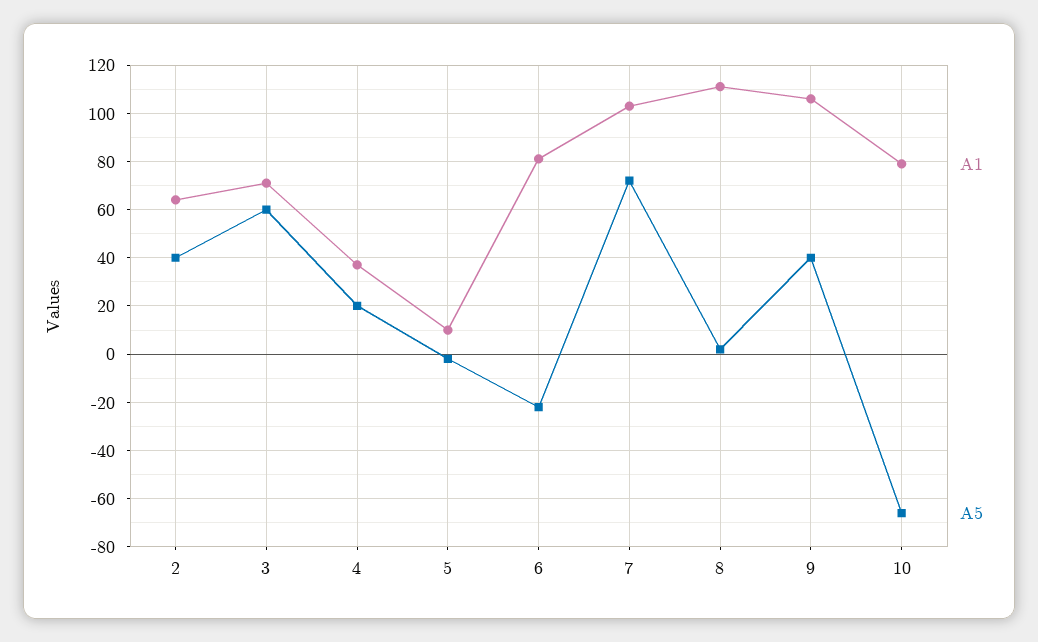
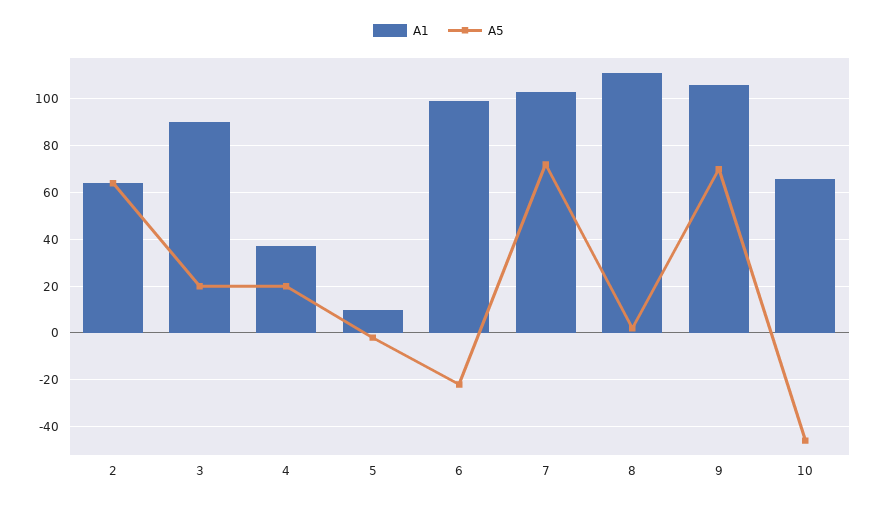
  {
    "A1": {
      "2": 65,
-     "3": 70,
+     "3": 90,
      "4": 35,
      "5": 10,
-     "6": 80,
+     "6": 100,
      "7": 105,
      "8": 110,
      "9": 105,
-     "10": 80
+     "10": 65
    },
    "A5": {
-     "2": 40,
+     "2": 65,
-     "3": 60,
+     "3": 20,
      "4": 20,
      "5": 0,
      "6": -20,
      "7": 70,
      "8": 0,
-     "9": 40,
+     "9": 70,
-     "10": -65
+     "10": -45
    }
  }

